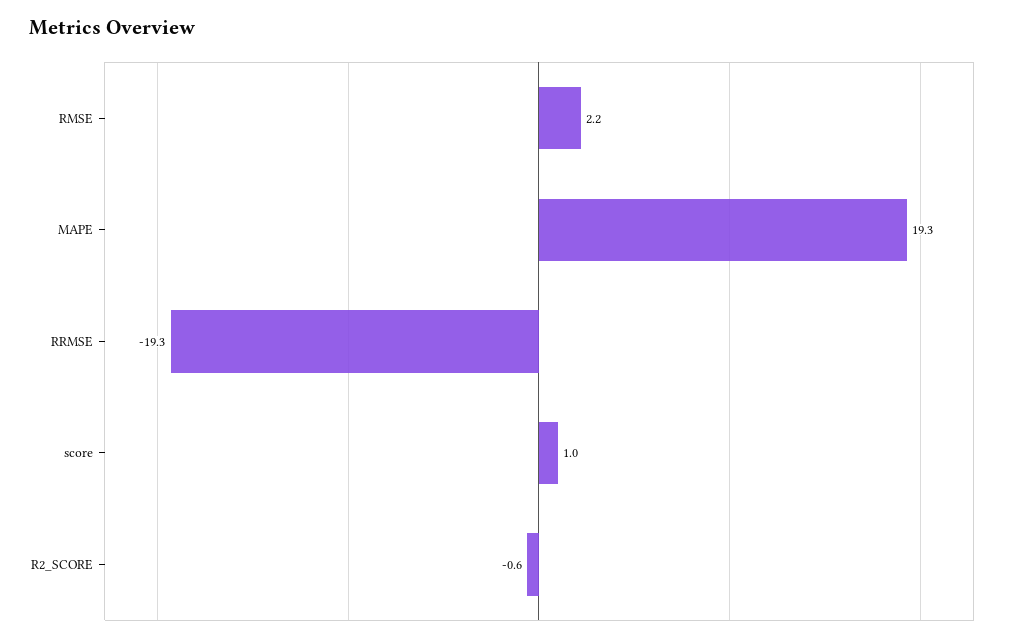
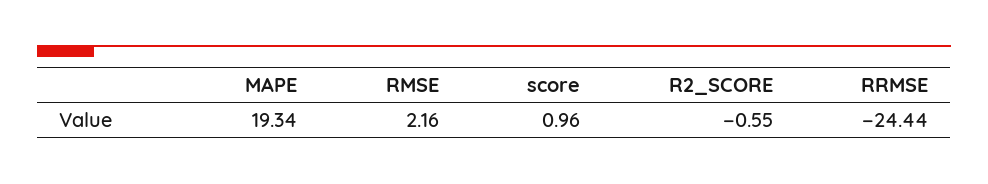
  {
    "RMSE": 2.16,
    "MAPE": 19.34,
-   "RRMSE": -19.3,
+   "RRMSE": -24.44,
    "score": 0.96,
    "R2_SCORE": -0.55
  }

